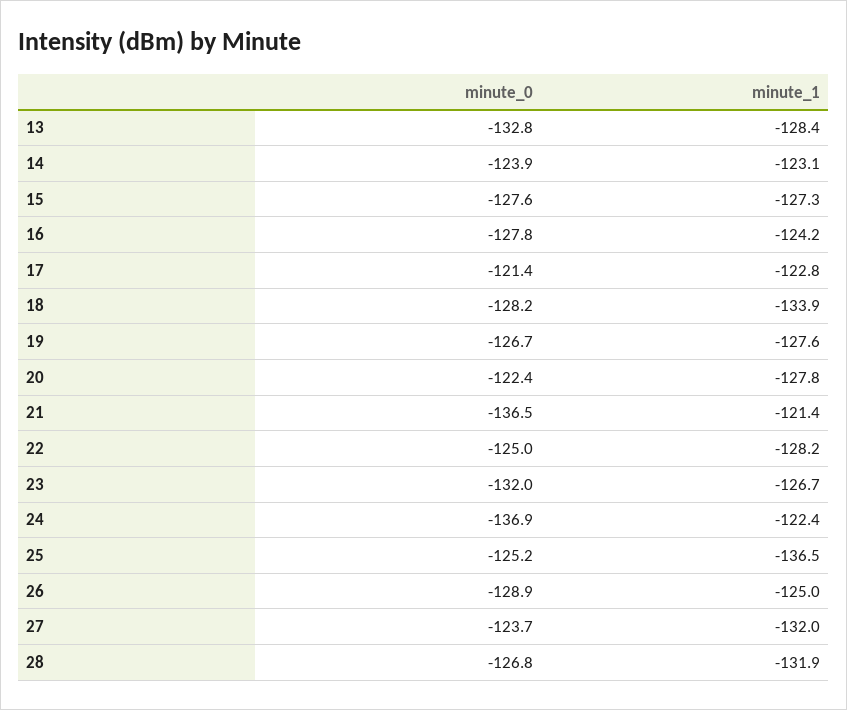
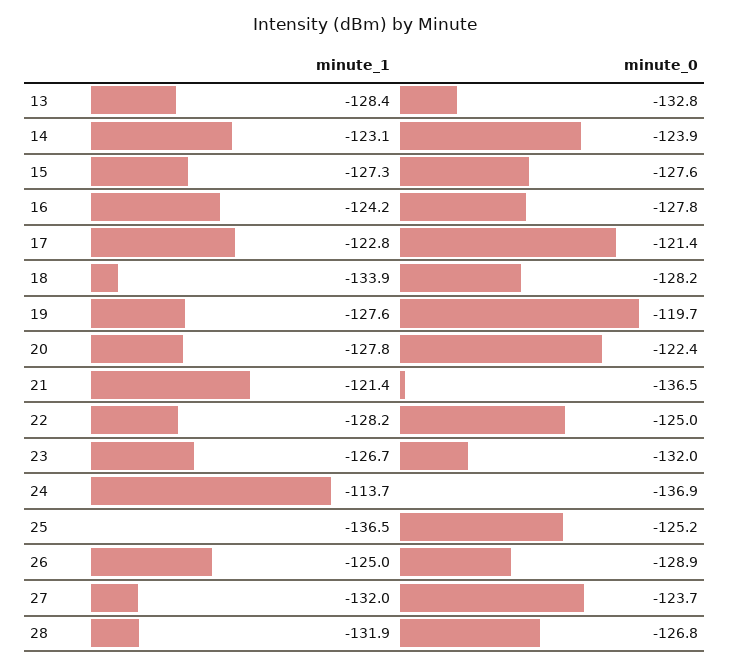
  {
    "minute_0": {
      "13": -132.8,
      "14": -123.9,
      "15": -127.6,
      "16": -127.8,
      "17": -121.4,
      "18": -128.2,
-     "19": -126.7,
+     "19": -119.7,
      "20": -122.4,
      "21": -136.5,
      "22": -125,
      "23": -132,
      "24": -136.9,
      "25": -125.2,
      "26": -128.9,
      "27": -123.7,
      "28": -126.8
    },
    "minute_1": {
      "13": -128.4,
      "14": -123.1,
      "15": -127.3,
      "16": -124.2,
      "17": -122.8,
      "18": -133.9,
      "19": -127.6,
      "20": -127.8,
      "21": -121.4,
      "22": -128.2,
      "23": -126.7,
-     "24": -122.4,
+     "24": -113.7,
      "25": -136.5,
      "26": -125,
      "27": -132,
      "28": -131.9
    }
  }

